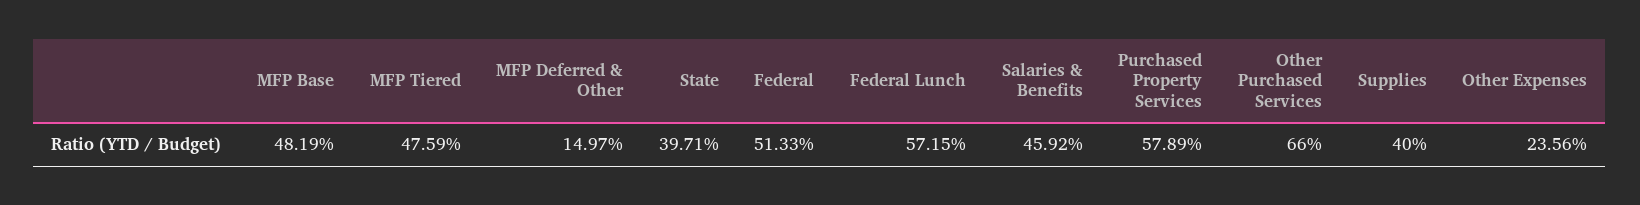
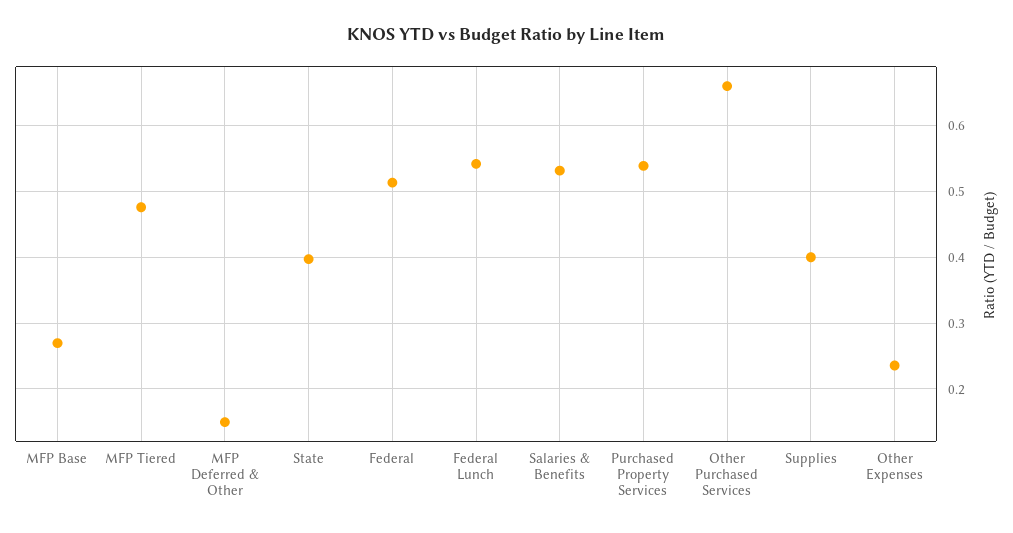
  {
-   "MFP Base": 0.4819,
+   "MFP Base": 0.27,
    "MFP Tiered": 0.4759,
    "MFP Deferred & Other": 0.1497,
    "State": 0.3971,
    "Federal": 0.5133,
-   "Federal Lunch": 0.5715,
+   "Federal Lunch": 0.54,
-   "Salaries & Benefits": 0.4592,
+   "Salaries & Benefits": 0.53,
-   "Purchased Property Services": 0.5789,
+   "Purchased Property Services": 0.54,
    "Other Purchased Services": 0.66,
    "Supplies": 0.4,
    "Other Expenses": 0.2356
  }

